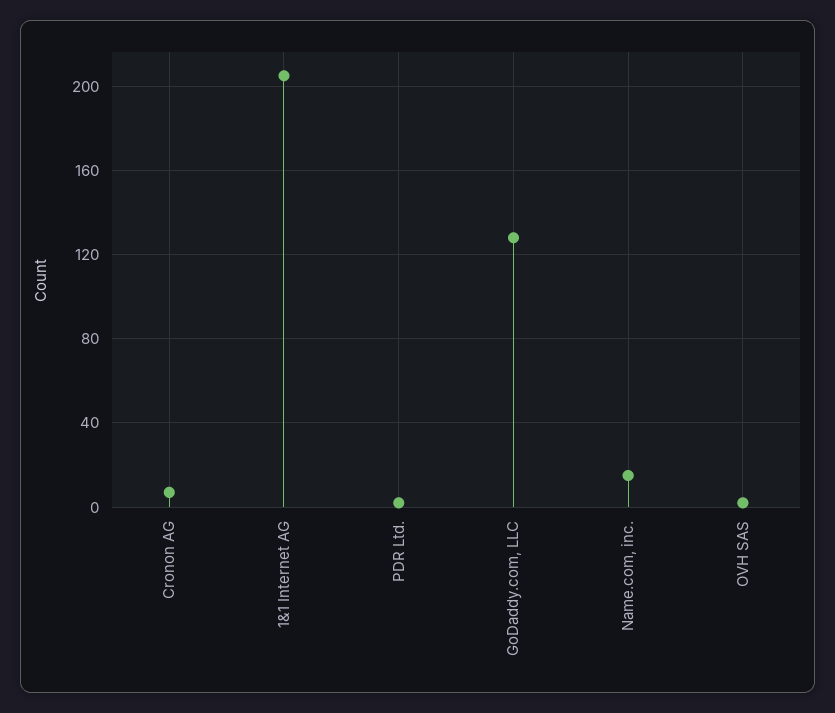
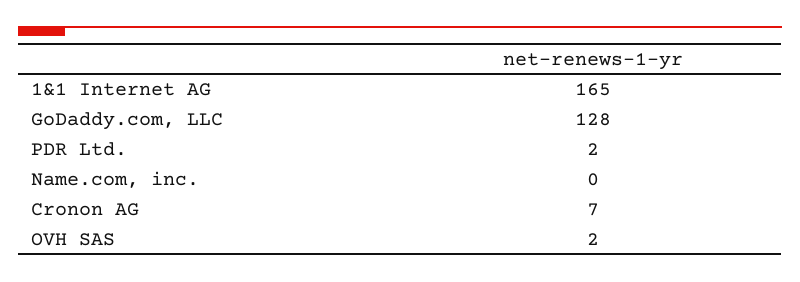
  {
    "Cronon AG": 7,
-   "1&1 Internet AG": 205,
+   "1&1 Internet AG": 165,
    "PDR Ltd.": 2,
    "GoDaddy.com, LLC": 128,
-   "Name.com, inc.": 15,
+   "Name.com, inc.": 0,
    "OVH SAS": 2
  }

